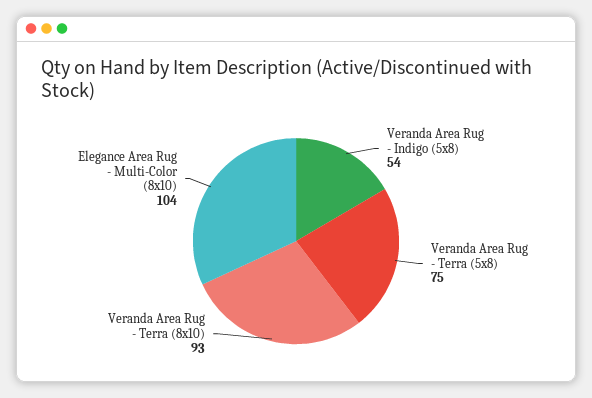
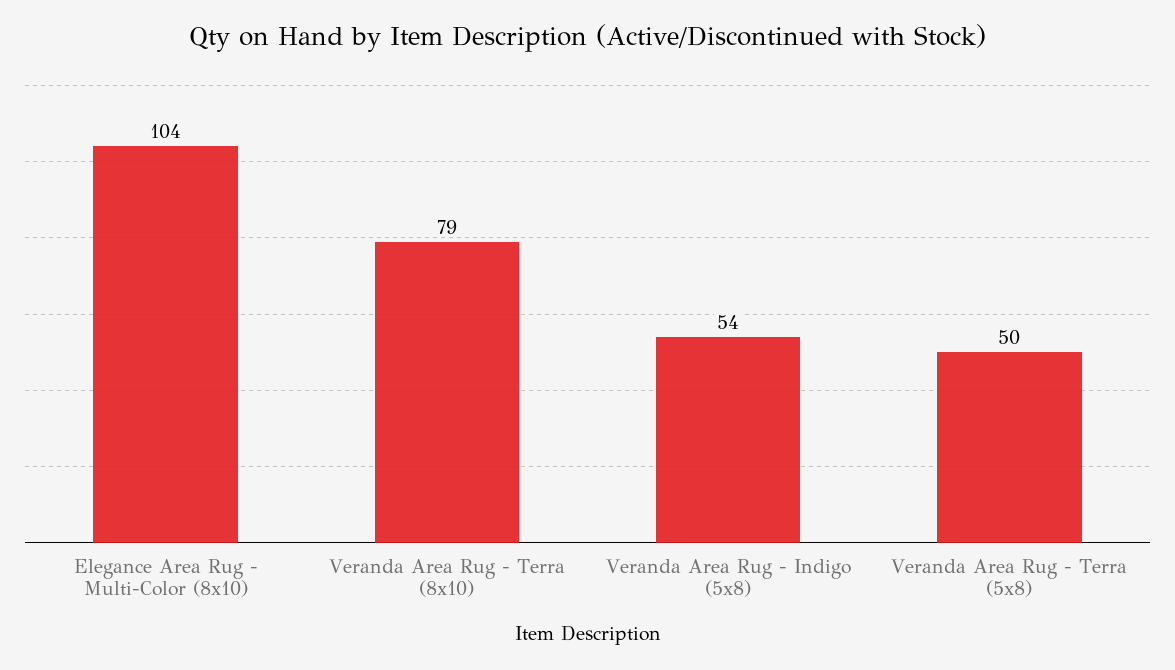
  {
    "Veranda Area Rug - Indigo (5x8)": 54,
-   "Veranda Area Rug - Terra (5x8)": 75,
+   "Veranda Area Rug - Terra (5x8)": 50,
-   "Veranda Area Rug - Terra (8x10)": 93,
+   "Veranda Area Rug - Terra (8x10)": 79,
    "Elegance Area Rug - Multi-Color (8x10)": 104
  }

